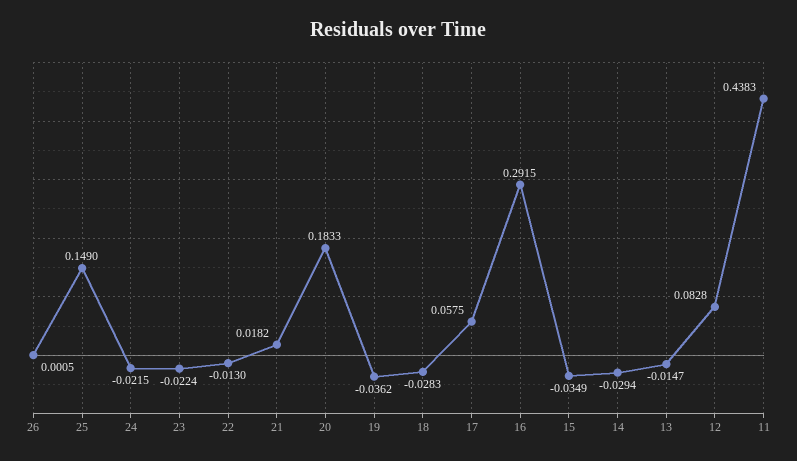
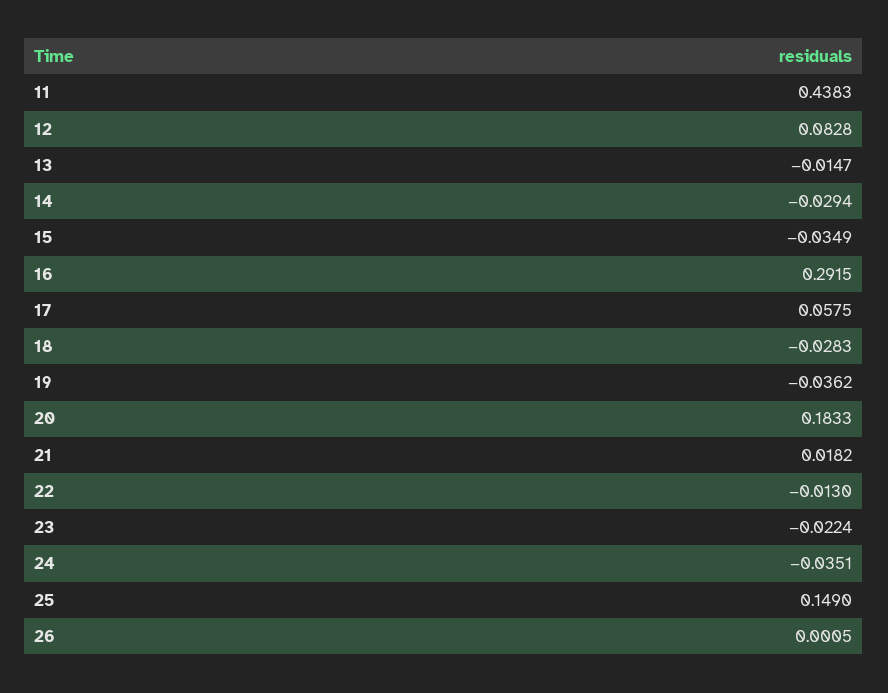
  {
    "26": 0.0005,
    "25": 0.149,
-   "24": -0.0215,
+   "24": -0.0351,
    "23": -0.0224,
    "22": -0.013,
    "21": 0.0182,
    "20": 0.1833,
    "19": -0.0362,
    "18": -0.0283,
    "17": 0.0575,
    "16": 0.2915,
    "15": -0.0349,
    "14": -0.0294,
    "13": -0.0147,
    "12": 0.0828,
    "11": 0.4383
  }

